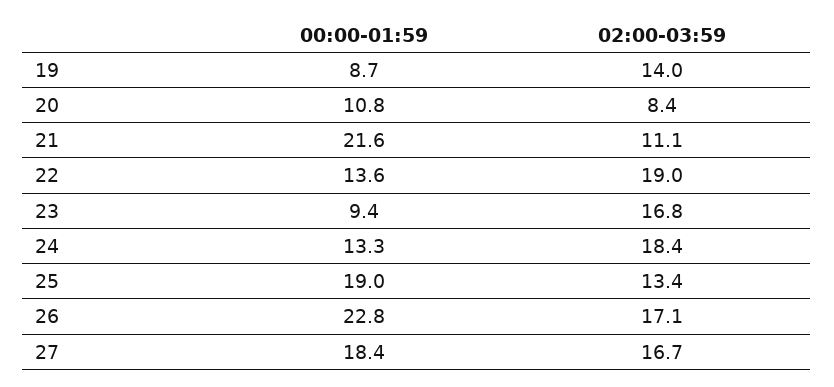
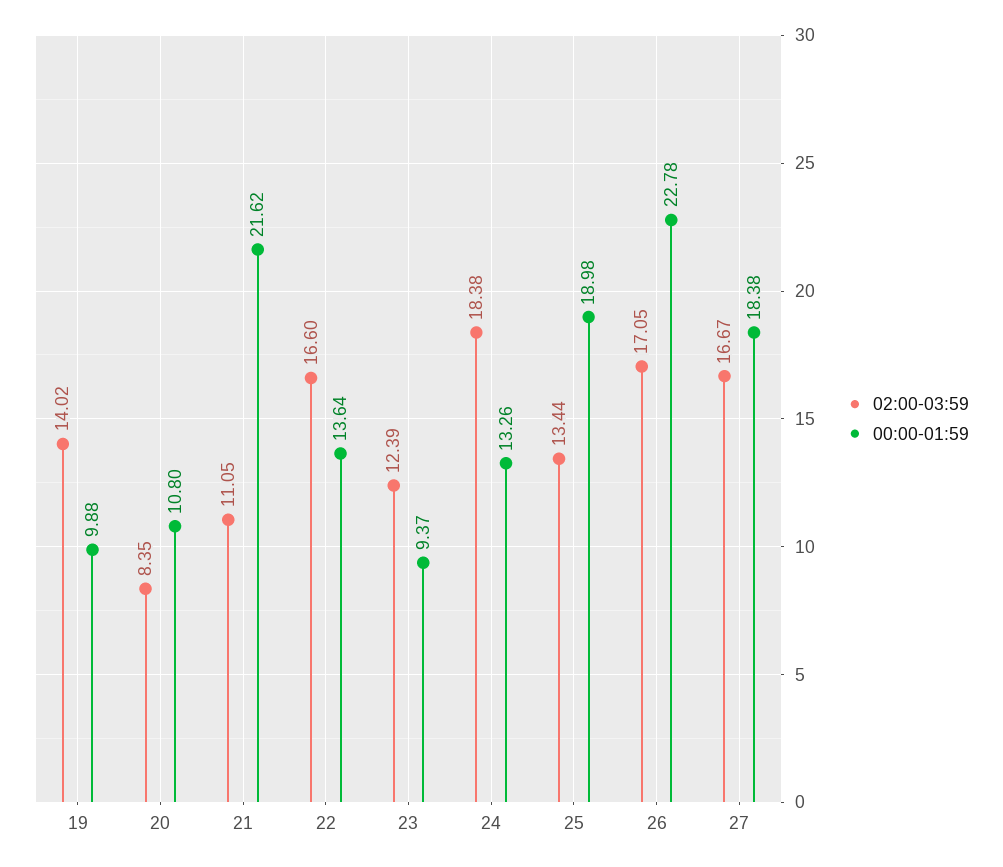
  {
    "00:00-01:59": {
-     "19": 8.7,
+     "19": 9.88,
      "20": 10.8,
      "21": 21.62,
      "22": 13.64,
      "23": 9.37,
      "24": 13.26,
      "25": 18.98,
      "26": 22.78,
      "27": 18.38
    },
    "02:00-03:59": {
      "19": 14.02,
      "20": 8.35,
      "21": 11.05,
-     "22": 19,
+     "22": 16.6,
-     "23": 16.8,
+     "23": 12.39,
      "24": 18.38,
      "25": 13.44,
      "26": 17.05,
      "27": 16.67
    }
  }

